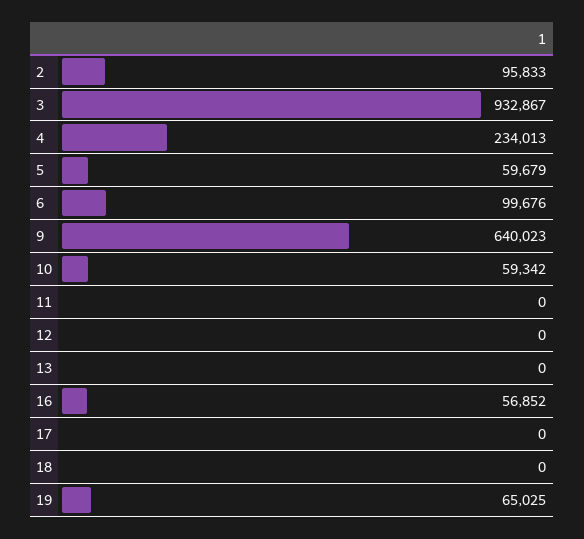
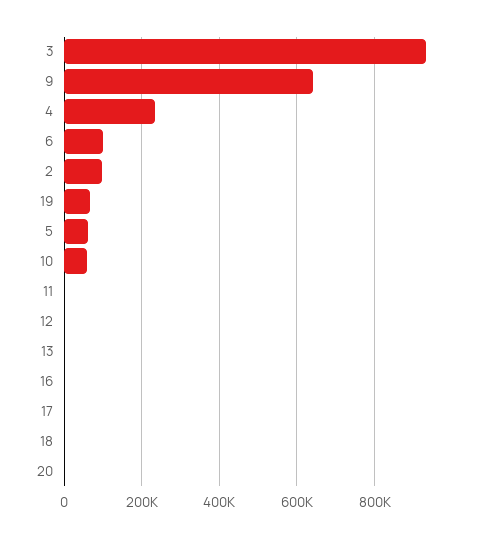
  {
    "2": 95833,
    "3": 932867,
    "4": 234013,
    "5": 59679,
    "6": 99676,
    "9": 640023,
    "10": 59342,
    "11": 0,
    "12": 0,
    "13": 0,
-   "16": 56852,
+   "16": 0,
    "17": 0,
    "18": 0,
-   "19": 65025
+   "19": 65025,
+   "20": 0
  }

